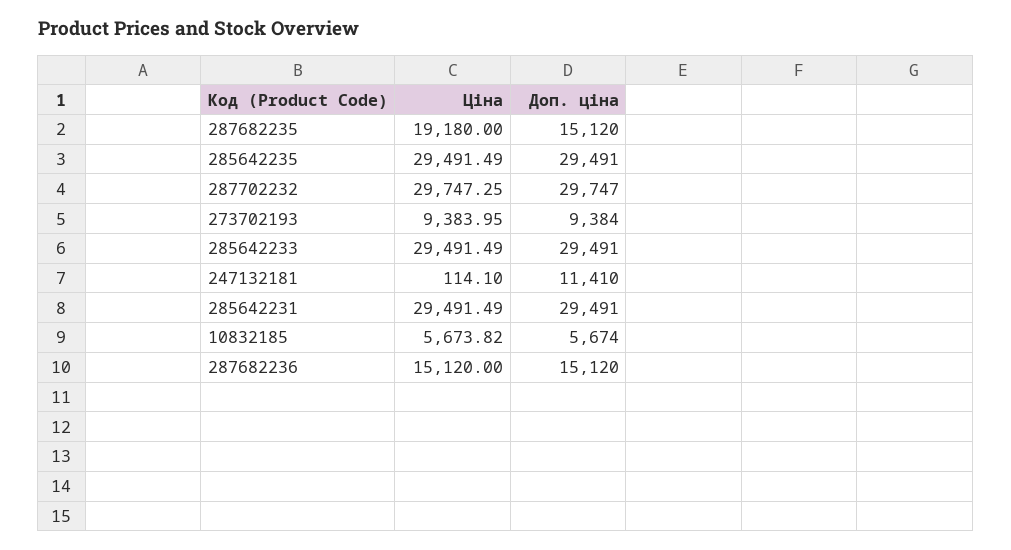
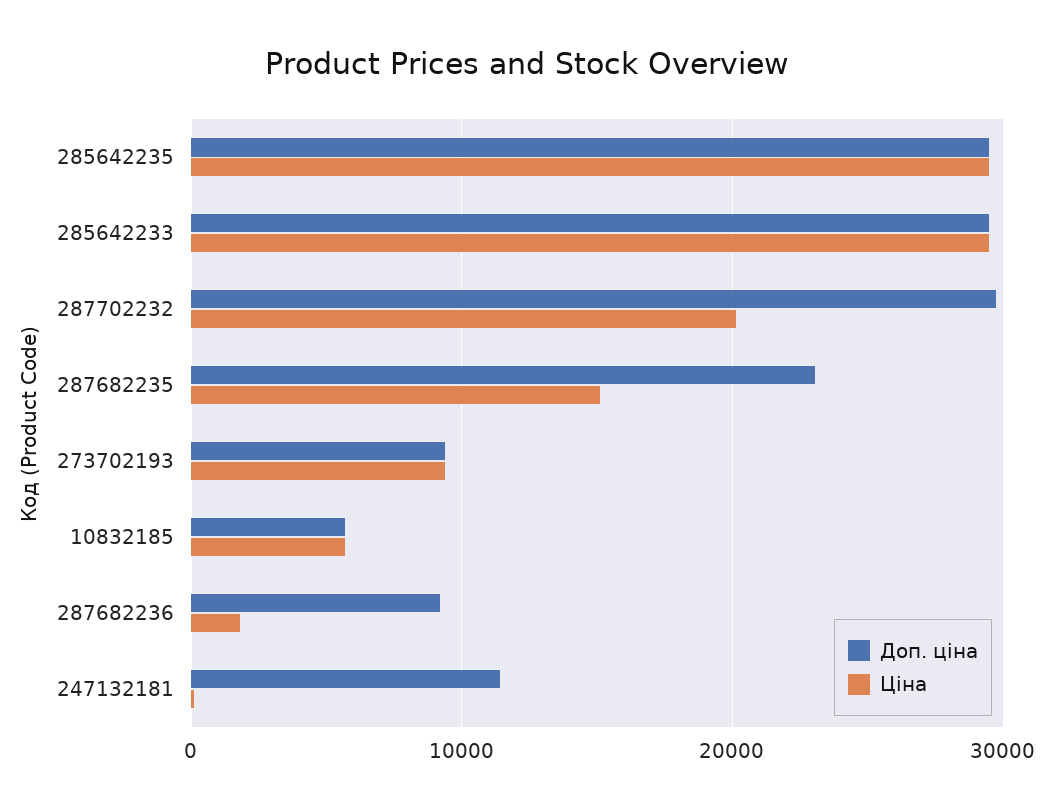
  {
    "Ціна": {
-     "287682235": 19180,
+     "287682235": 15000,
      "285642235": 29491.49,
-     "287702232": 29747.25,
+     "287702232": 20000,
      "273702193": 9383.95,
      "285642233": 29491.49,
      "247132181": 114.1,
-     "285642231": 29491.49,
      "10832185": 5673.82,
-     "287682236": 15120
+     "287682236": 2000
    },
    "Доп. ціна": {
-     "287682235": 15120,
+     "287682235": 23000,
      "285642235": 29491,
      "287702232": 29747,
      "273702193": 9384,
      "285642233": 29491,
      "247132181": 11410,
-     "285642231": 29491,
      "10832185": 5674,
-     "287682236": 15120
+     "287682236": 9000
    }
  }

